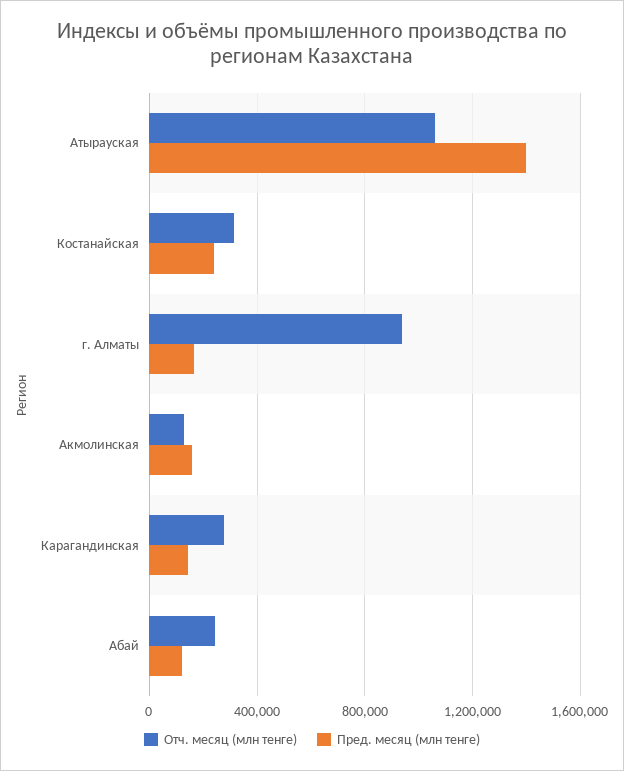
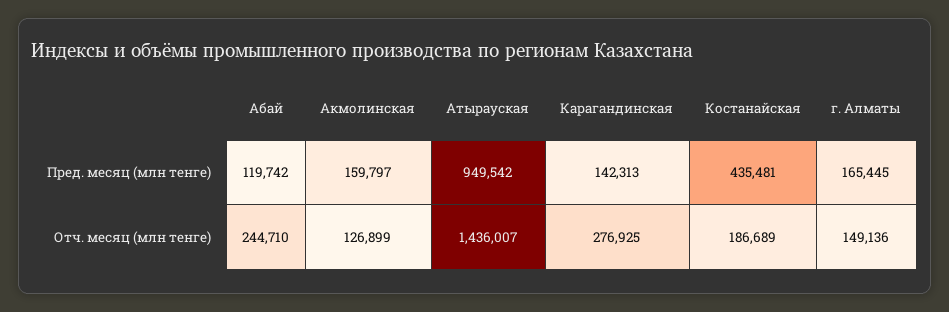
  {
    "Отч. месяц (млн тенге)": {
-     "Атырауская": 1050000,
+     "Атырауская": 1436007,
-     "Костанайская": 300000,
+     "Костанайская": 186689,
-     "г. Алматы": 950000,
+     "г. Алматы": 149136,
      "Акмолинская": 126899,
      "Карагандинская": 276925,
      "Абай": 244710
    },
    "Пред. месяц (млн тенге)": {
-     "Атырауская": 1400000,
+     "Атырауская": 949542,
-     "Костанайская": 250000,
+     "Костанайская": 435481,
      "г. Алматы": 165445,
      "Акмолинская": 159797,
      "Карагандинская": 142313,
      "Абай": 119742
    }
  }

